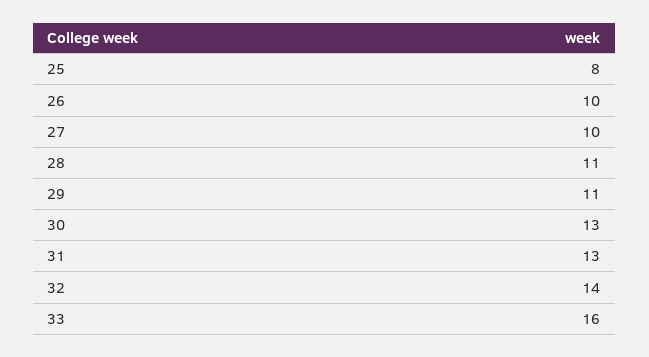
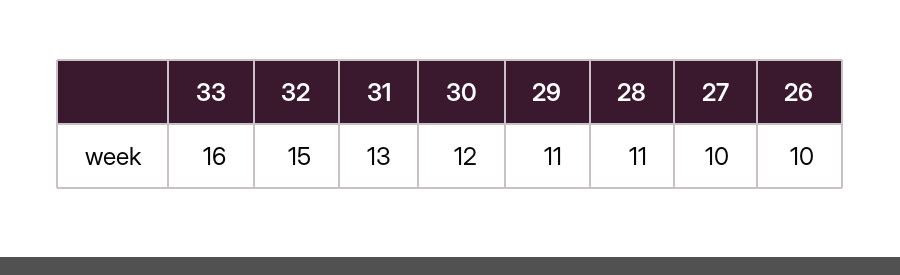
  {
-   "25": 8,
    "26": 10,
    "27": 10,
    "28": 11,
    "29": 11,
-   "30": 13,
+   "30": 12,
    "31": 13,
-   "32": 14,
+   "32": 15,
    "33": 16
  }

